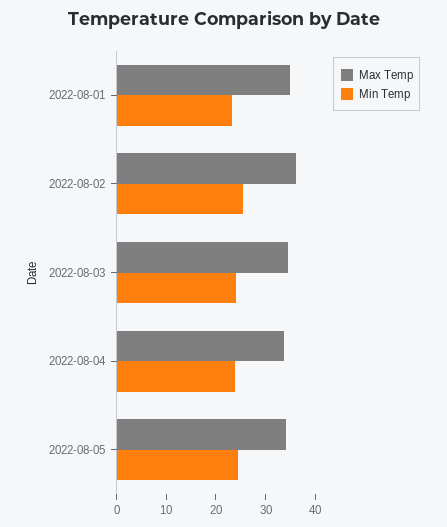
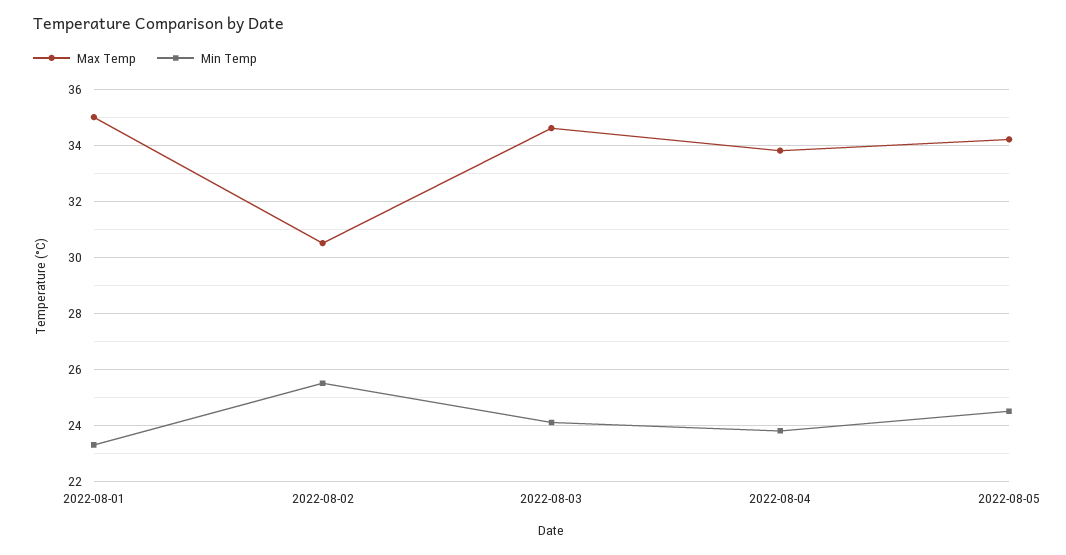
  {
    "Max Temp": {
      "2022-08-01": 35,
-     "2022-08-02": 36,
+     "2022-08-02": 30.5,
      "2022-08-03": 34.5,
      "2022-08-04": 34,
      "2022-08-05": 34
    },
    "Min Temp": {
      "2022-08-01": 23.5,
      "2022-08-02": 25.5,
      "2022-08-03": 24,
      "2022-08-04": 24,
      "2022-08-05": 24.5
    }
  }

